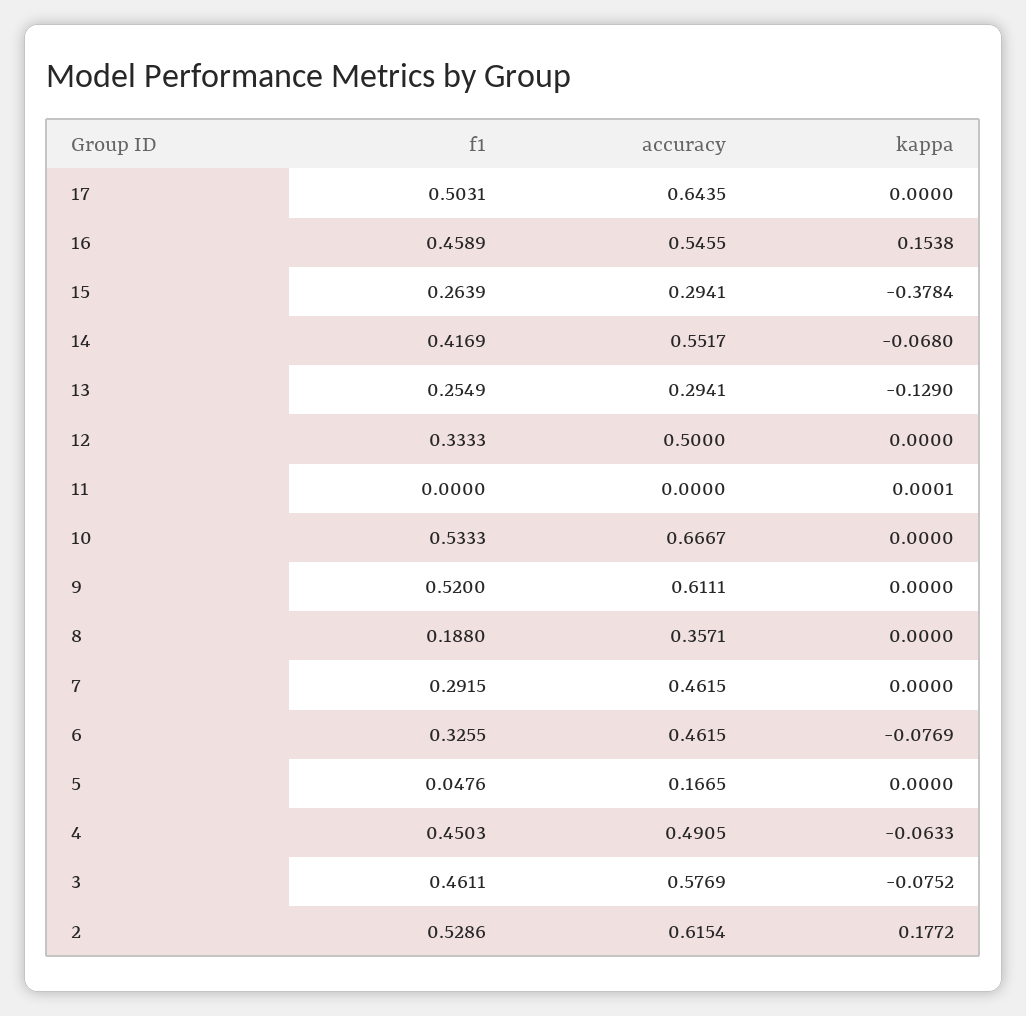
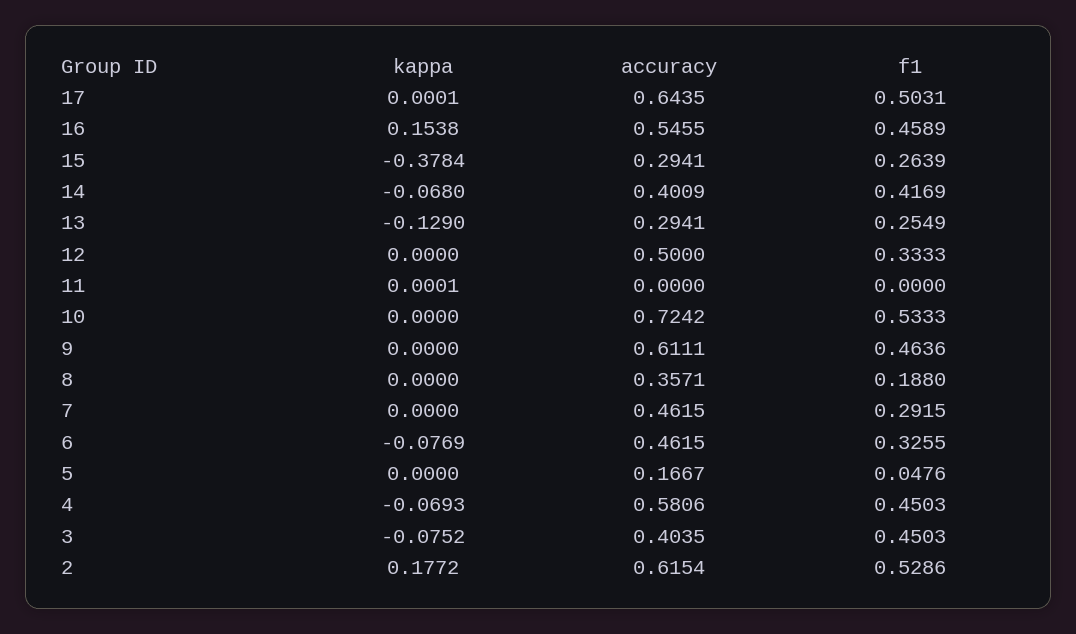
  {
    "f1": {
      "17": 0.5031,
      "16": 0.4589,
      "15": 0.2639,
      "14": 0.4169,
      "13": 0.2549,
      "12": 0.3333,
      "11": 0,
      "10": 0.5333,
-     "9": 0.52,
+     "9": 0.4636,
      "8": 0.188,
      "7": 0.2915,
      "6": 0.3255,
      "5": 0.0476,
      "4": 0.4503,
-     "3": 0.4611,
+     "3": 0.4503,
      "2": 0.5286
    },
    "accuracy": {
      "17": 0.6435,
      "16": 0.5455,
      "15": 0.2941,
-     "14": 0.5517,
+     "14": 0.4009,
      "13": 0.2941,
      "12": 0.5,
      "11": 0,
-     "10": 0.6667,
+     "10": 0.7242,
      "9": 0.6111,
      "8": 0.3571,
      "7": 0.4615,
      "6": 0.4615,
-     "5": 0.1665,
+     "5": 0.1667,
-     "4": 0.4905,
+     "4": 0.5806,
-     "3": 0.5769,
+     "3": 0.4035,
      "2": 0.6154
    },
    "kappa": {
-     "17": 0,
+     "17": 0.0001,
      "16": 0.1538,
      "15": -0.3784,
      "14": -0.068,
      "13": -0.129,
      "12": 0,
      "11": 0.0001,
      "10": 0,
      "9": 0,
      "8": 0,
      "7": 0,
      "6": -0.0769,
      "5": 0,
-     "4": -0.0633,
+     "4": -0.0693,
      "3": -0.0752,
      "2": 0.1772
    }
  }

